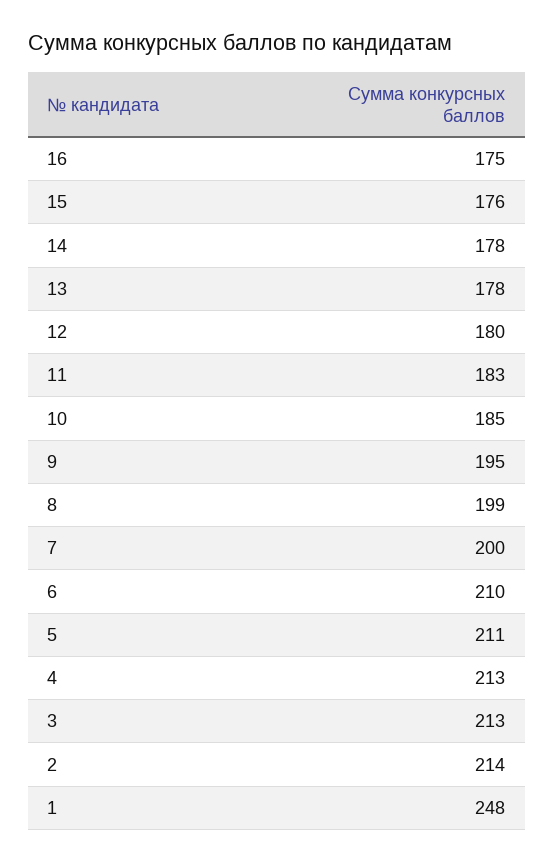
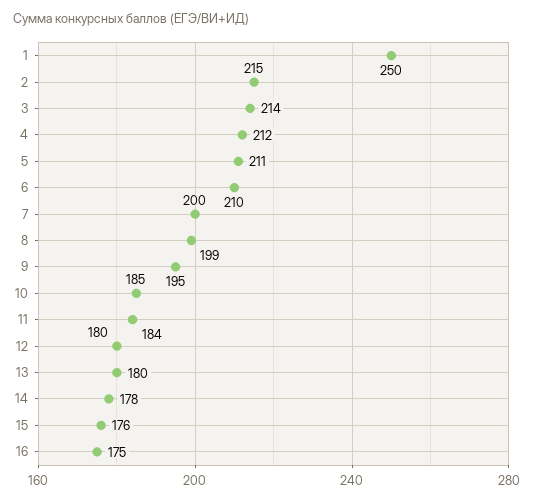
  {
    "16": 175,
    "15": 176,
    "14": 178,
-   "13": 178,
+   "13": 180,
    "12": 180,
-   "11": 183,
+   "11": 184,
    "10": 185,
    "9": 195,
    "8": 199,
    "7": 200,
    "6": 210,
    "5": 211,
-   "4": 213,
+   "4": 212,
-   "3": 213,
+   "3": 214,
-   "2": 214,
+   "2": 215,
-   "1": 248
+   "1": 250
  }

